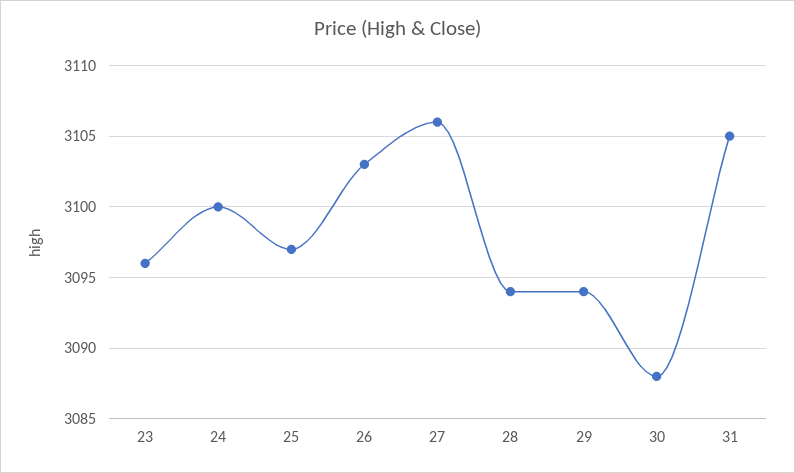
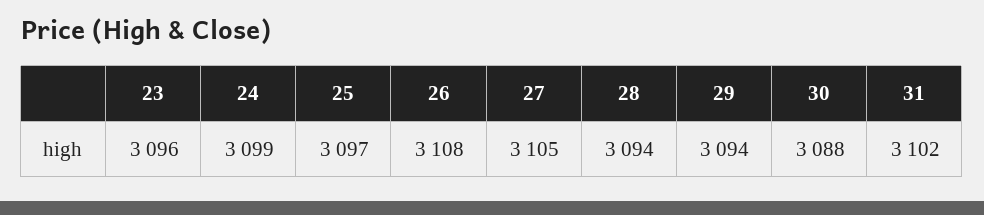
  {
    "23": 3096,
-   "24": 3100,
+   "24": 3099,
    "25": 3097,
-   "26": 3103,
+   "26": 3108,
-   "27": 3106,
+   "27": 3105,
    "28": 3094,
    "29": 3094,
    "30": 3088,
-   "31": 3105
+   "31": 3102
  }

